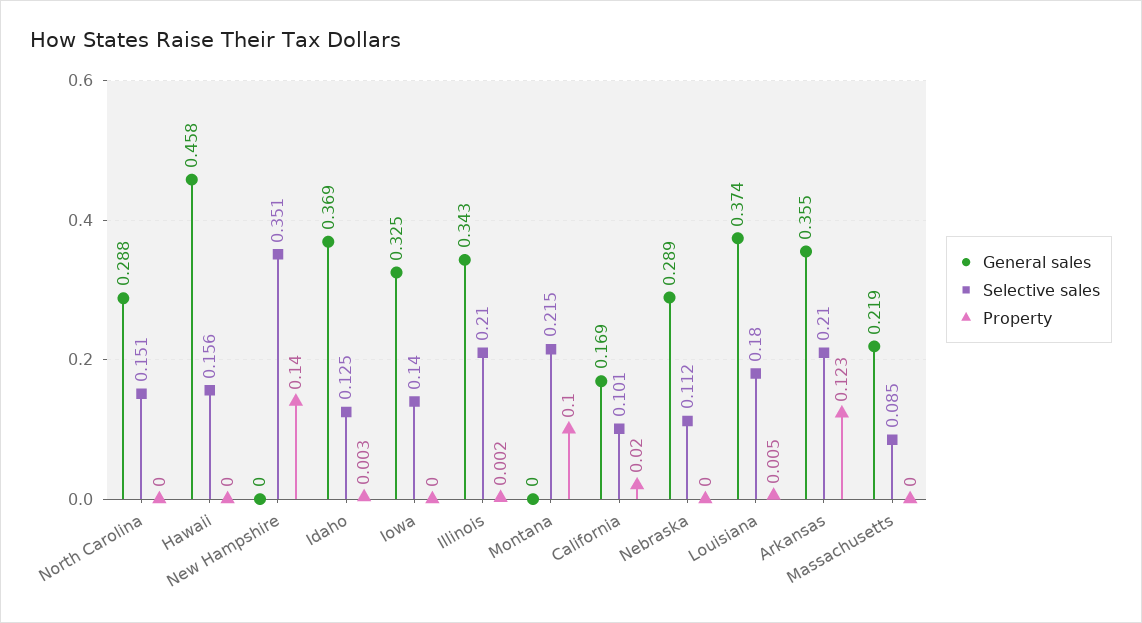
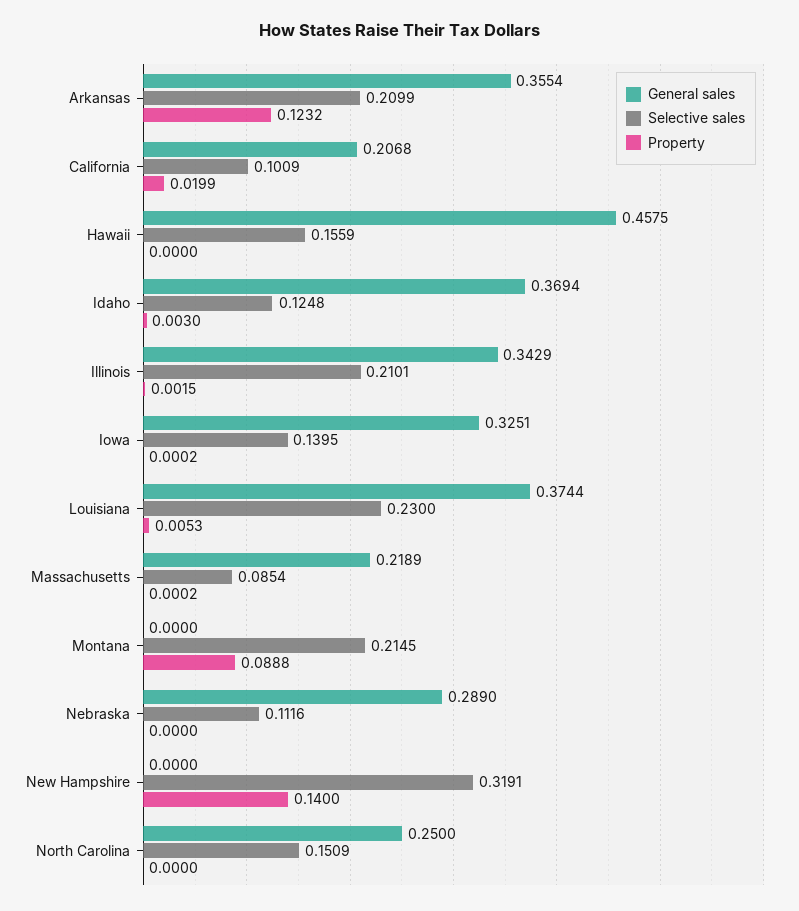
  {
    "General sales": {
-     "North Carolina": 0.288,
+     "North Carolina": 0.25,
      "Hawaii": 0.4575,
      "New Hampshire": 0,
      "Idaho": 0.3694,
      "Iowa": 0.3251,
      "Illinois": 0.3429,
      "Montana": 0,
-     "California": 0.169,
+     "California": 0.2068,
      "Nebraska": 0.289,
      "Louisiana": 0.3744,
      "Arkansas": 0.3554,
      "Massachusetts": 0.2189
    },
    "Selective sales": {
      "North Carolina": 0.1509,
      "Hawaii": 0.1559,
-     "New Hampshire": 0.351,
+     "New Hampshire": 0.3191,
      "Idaho": 0.1248,
      "Iowa": 0.1395,
      "Illinois": 0.2101,
      "Montana": 0.2145,
      "California": 0.1009,
      "Nebraska": 0.1116,
-     "Louisiana": 0.18,
+     "Louisiana": 0.23,
      "Arkansas": 0.2099,
      "Massachusetts": 0.0854
    },
    "Property": {
      "North Carolina": 0,
      "Hawaii": 0,
      "New Hampshire": 0.14,
      "Idaho": 0.003,
      "Iowa": 0.0002,
      "Illinois": 0.0015,
-     "Montana": 0.1,
+     "Montana": 0.0888,
      "California": 0.0199,
      "Nebraska": 0,
      "Louisiana": 0.0053,
      "Arkansas": 0.1232,
      "Massachusetts": 0.0002
    }
  }

